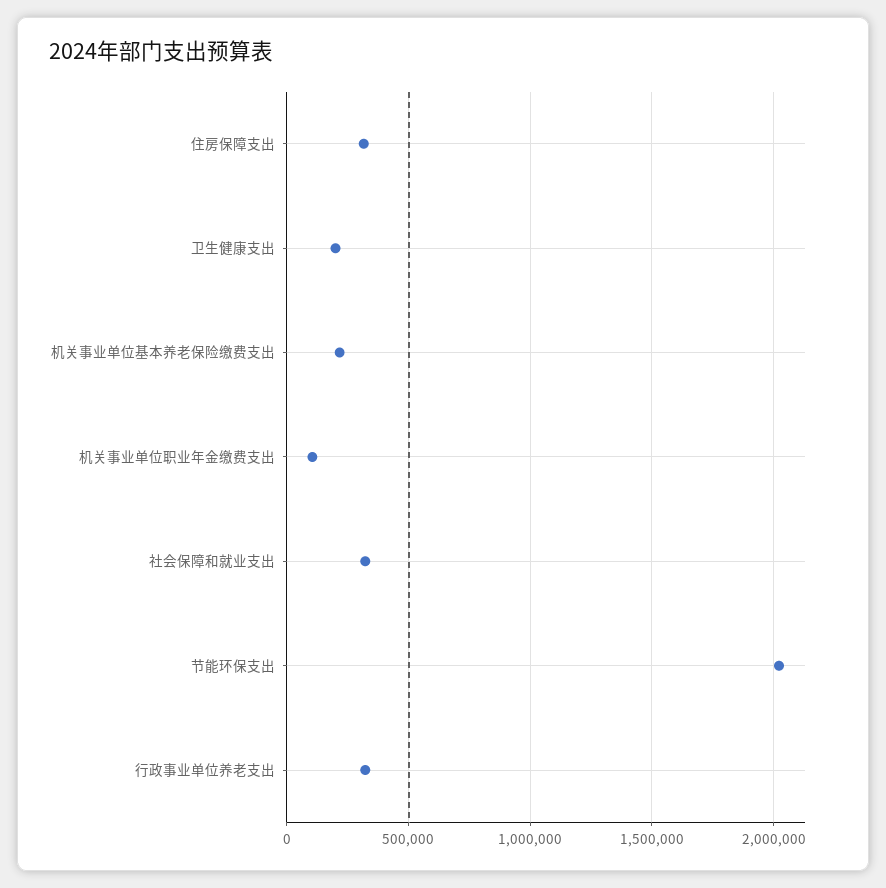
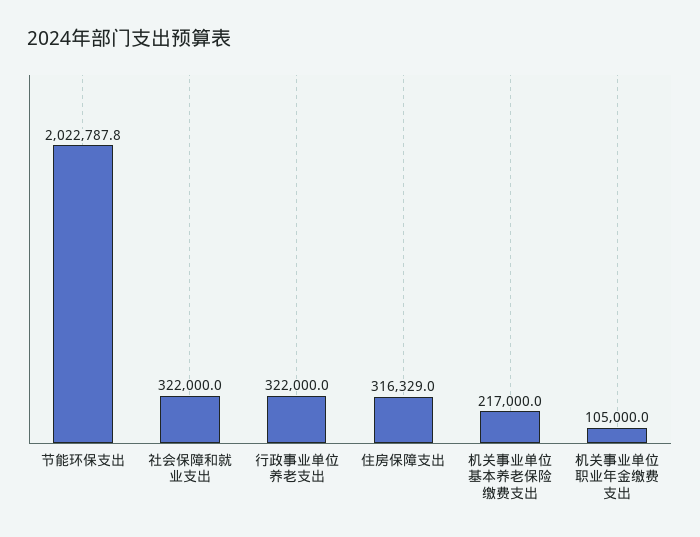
  {
    "住房保障支出": 316329,
-   "卫生健康支出": 200000,
    "机关事业单位基本养老保险缴费支出": 217000,
    "机关事业单位职业年金缴费支出": 105000,
    "社会保障和就业支出": 322000,
    "节能环保支出": 2022787.8,
    "行政事业单位养老支出": 322000
  }

